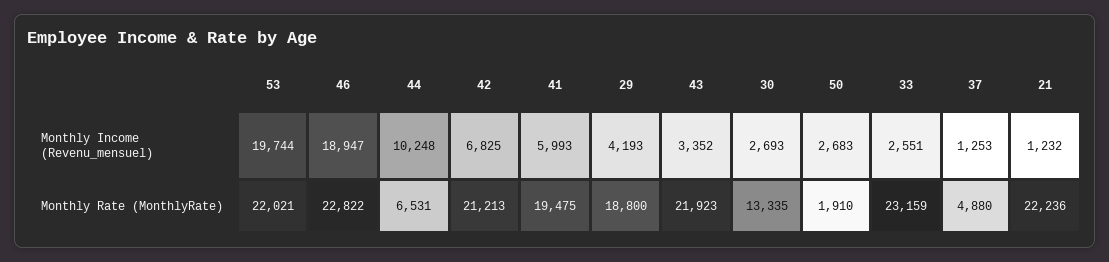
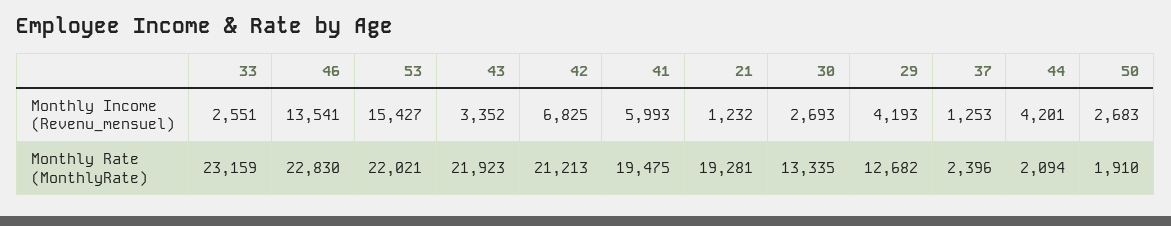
  {
    "53": {
-     "Monthly Income (Revenu_mensuel)": 19744,
+     "Monthly Income (Revenu_mensuel)": 15427,
      "Monthly Rate (MonthlyRate)": 22021
    },
    "46": {
-     "Monthly Income (Revenu_mensuel)": 18947,
+     "Monthly Income (Revenu_mensuel)": 13541,
-     "Monthly Rate (MonthlyRate)": 22822
+     "Monthly Rate (MonthlyRate)": 22830
    },
    "44": {
-     "Monthly Income (Revenu_mensuel)": 10248,
+     "Monthly Income (Revenu_mensuel)": 4201,
-     "Monthly Rate (MonthlyRate)": 6531
+     "Monthly Rate (MonthlyRate)": 2094
    },
    "42": {
      "Monthly Income (Revenu_mensuel)": 6825,
      "Monthly Rate (MonthlyRate)": 21213
    },
    "41": {
      "Monthly Income (Revenu_mensuel)": 5993,
      "Monthly Rate (MonthlyRate)": 19475
    },
    "29": {
      "Monthly Income (Revenu_mensuel)": 4193,
-     "Monthly Rate (MonthlyRate)": 18800
+     "Monthly Rate (MonthlyRate)": 12682
    },
    "43": {
      "Monthly Income (Revenu_mensuel)": 3352,
      "Monthly Rate (MonthlyRate)": 21923
    },
    "30": {
      "Monthly Income (Revenu_mensuel)": 2693,
      "Monthly Rate (MonthlyRate)": 13335
    },
    "50": {
      "Monthly Income (Revenu_mensuel)": 2683,
      "Monthly Rate (MonthlyRate)": 1910
    },
    "33": {
      "Monthly Income (Revenu_mensuel)": 2551,
      "Monthly Rate (MonthlyRate)": 23159
    },
    "37": {
      "Monthly Income (Revenu_mensuel)": 1253,
-     "Monthly Rate (MonthlyRate)": 4880
+     "Monthly Rate (MonthlyRate)": 2396
    },
    "21": {
      "Monthly Income (Revenu_mensuel)": 1232,
-     "Monthly Rate (MonthlyRate)": 22236
+     "Monthly Rate (MonthlyRate)": 19281
    }
  }

